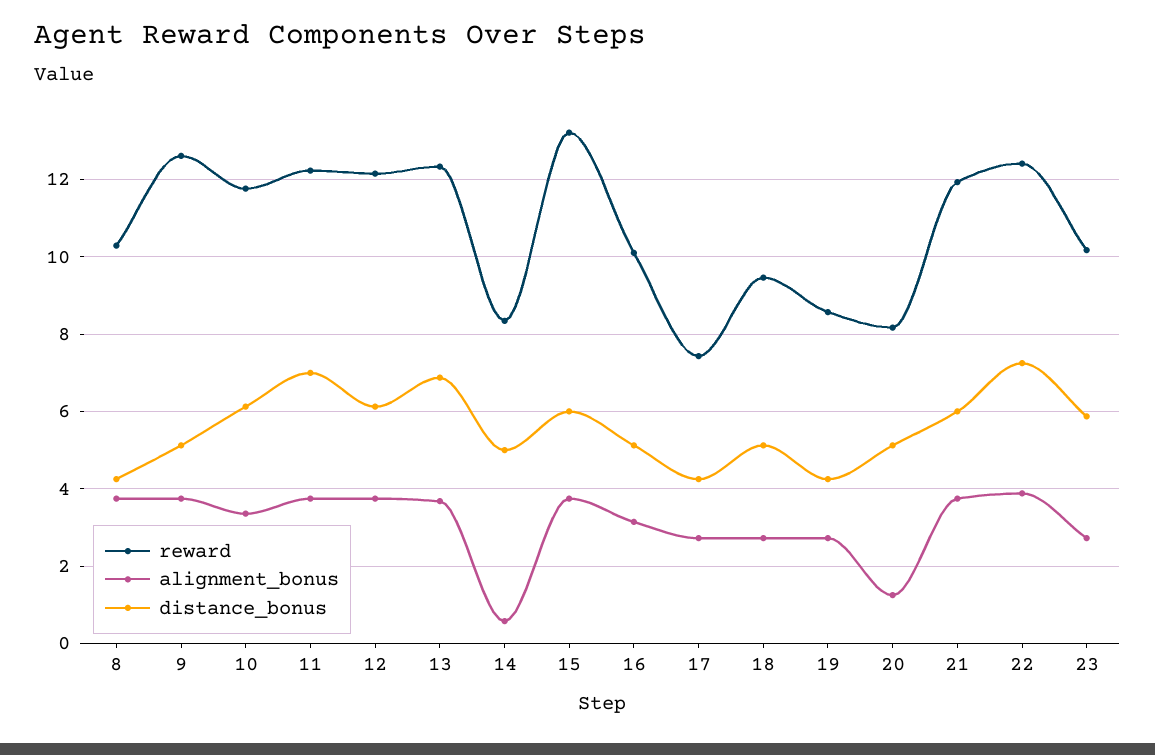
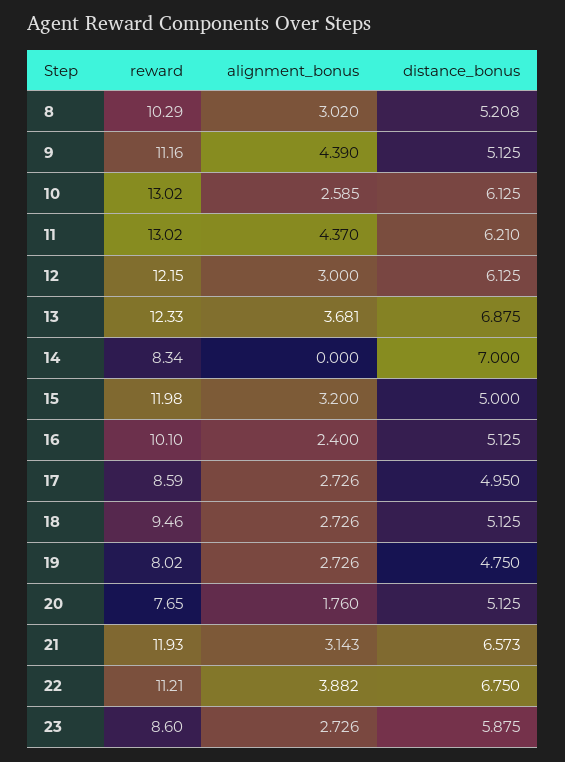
  {
    "reward": {
      "8": 10.29,
-     "9": 12.6,
+     "9": 11.16,
-     "10": 11.8,
+     "10": 13.02,
-     "11": 12.2,
+     "11": 13.02,
      "12": 12.15,
      "13": 12.33,
      "14": 8.34,
-     "15": 13.2,
+     "15": 11.98,
      "16": 10.1,
-     "17": 7.4,
+     "17": 8.59,
      "18": 9.46,
-     "19": 8.6,
+     "19": 8.02,
-     "20": 8.2,
+     "20": 7.65,
      "21": 11.93,
-     "22": 12.4,
+     "22": 11.21,
-     "23": 10.2
+     "23": 8.6
    },
    "alignment_bonus": {
-     "8": 3.8,
+     "8": 3.02,
-     "9": 3.8,
+     "9": 4.39,
-     "10": 3.4,
+     "10": 2.585,
-     "11": 3.8,
+     "11": 4.37,
-     "12": 3.8,
+     "12": 3,
      "13": 3.681,
-     "14": 0.6,
+     "14": 0,
-     "15": 3.8,
+     "15": 3.2,
-     "16": 3.2,
+     "16": 2.4,
      "17": 2.726,
      "18": 2.726,
      "19": 2.726,
-     "20": 1.2,
+     "20": 1.76,
-     "21": 3.8,
+     "21": 3.143,
      "22": 3.882,
      "23": 2.726
    },
    "distance_bonus": {
-     "8": 4.2,
+     "8": 5.208,
      "9": 5.125,
      "10": 6.125,
-     "11": 7,
+     "11": 6.21,
      "12": 6.125,
      "13": 6.875,
-     "14": 5,
+     "14": 7,
-     "15": 6,
+     "15": 5,
      "16": 5.125,
-     "17": 4.2,
+     "17": 4.95,
      "18": 5.125,
-     "19": 4.2,
+     "19": 4.75,
      "20": 5.125,
-     "21": 6,
+     "21": 6.573,
-     "22": 7.2,
+     "22": 6.75,
      "23": 5.875
    }
  }

